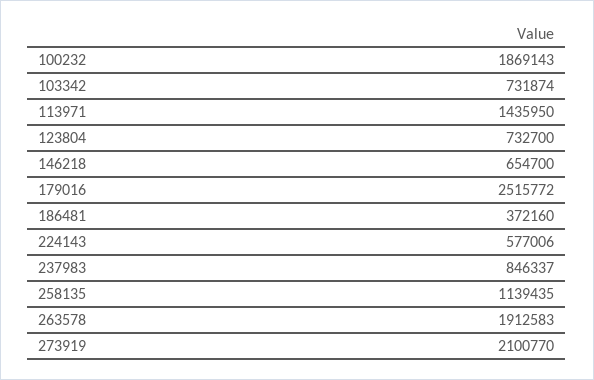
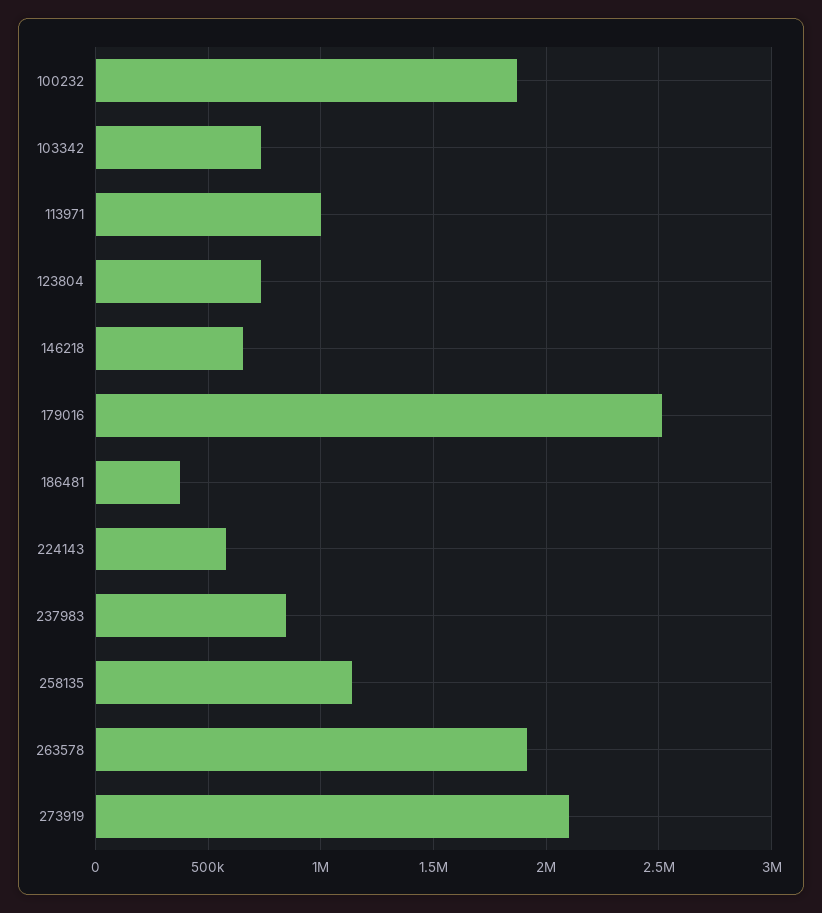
  {
    "100232": 1869143,
    "103342": 731874,
-   "113971": 1435950,
+   "113971": 1000000,
    "123804": 732700,
    "146218": 654700,
    "179016": 2515772,
    "186481": 372160,
    "224143": 577006,
    "237983": 846337,
    "258135": 1139435,
    "263578": 1912583,
    "273919": 2100770
  }

